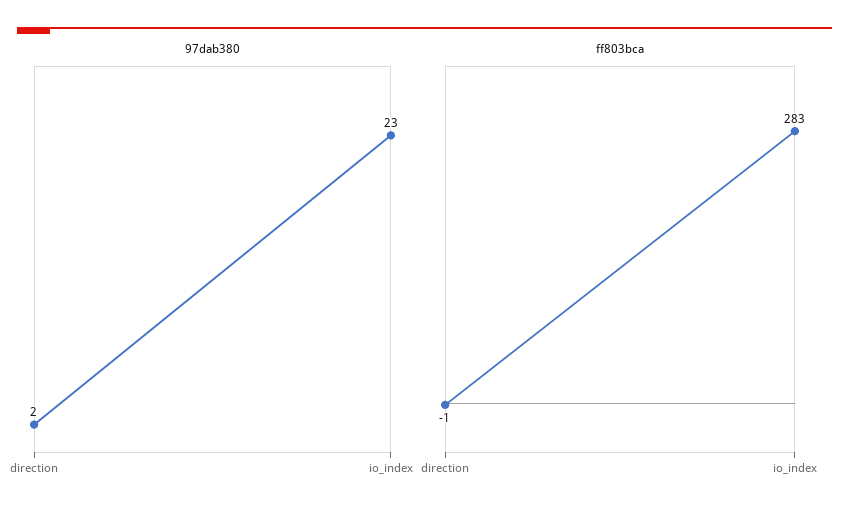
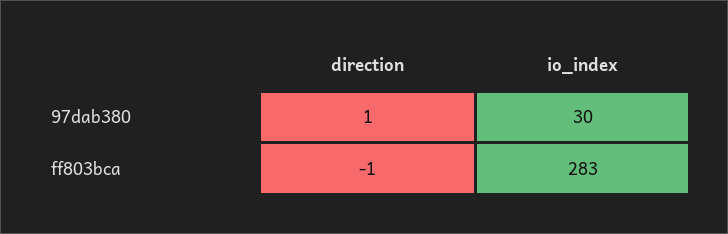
  {
    "97dab380": {
-     "direction": 2,
+     "direction": 1,
-     "io_index": 23
+     "io_index": 30
    },
    "ff803bca": {
      "direction": -1,
      "io_index": 283
    }
  }

